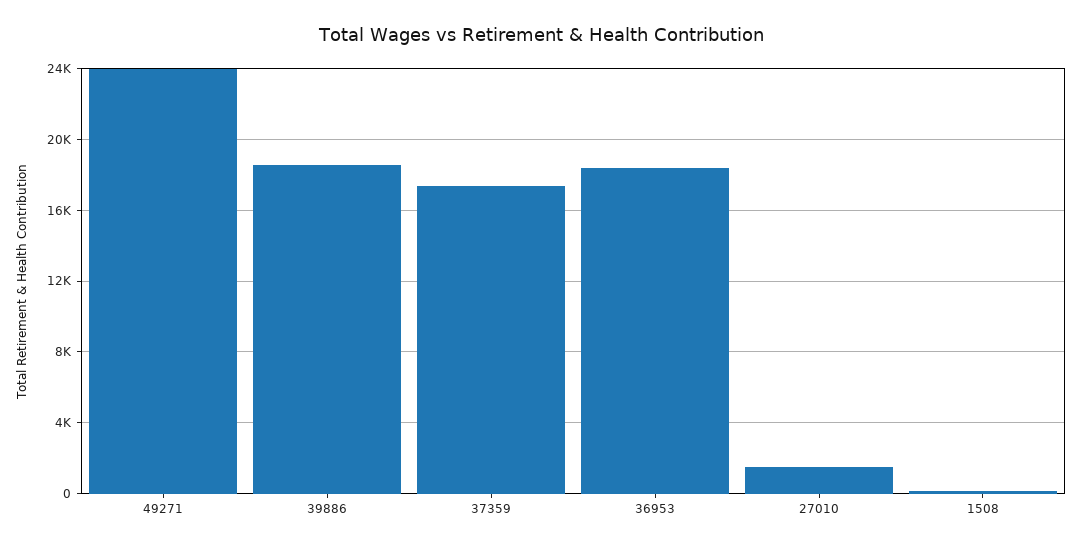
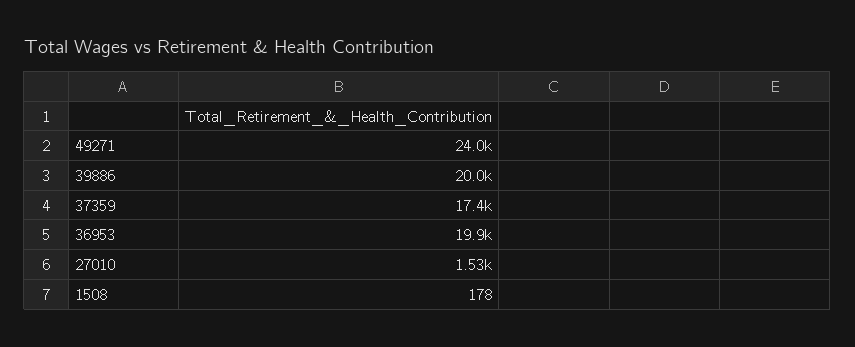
  {
    "49271": 24000,
-   "39886": 18500,
+   "39886": 20000,
    "37359": 17400,
-   "36953": 18500,
+   "36953": 19900,
    "27010": 1530,
    "1508": 178
  }

